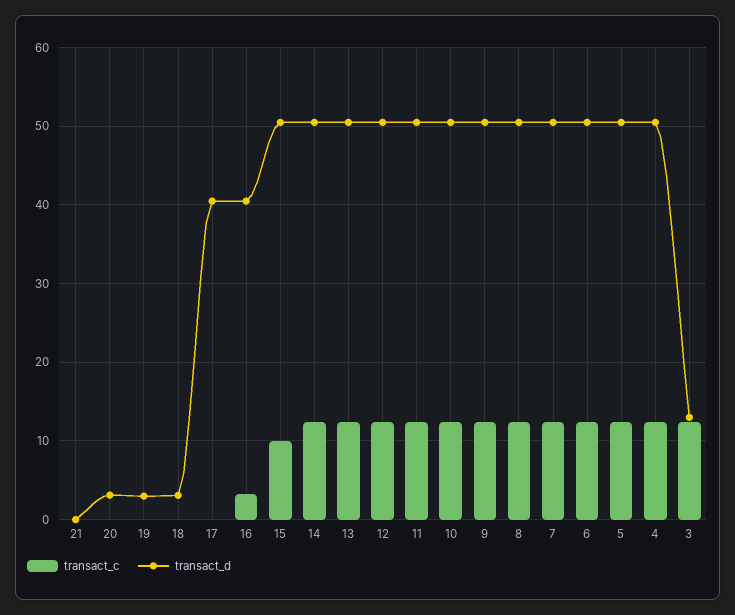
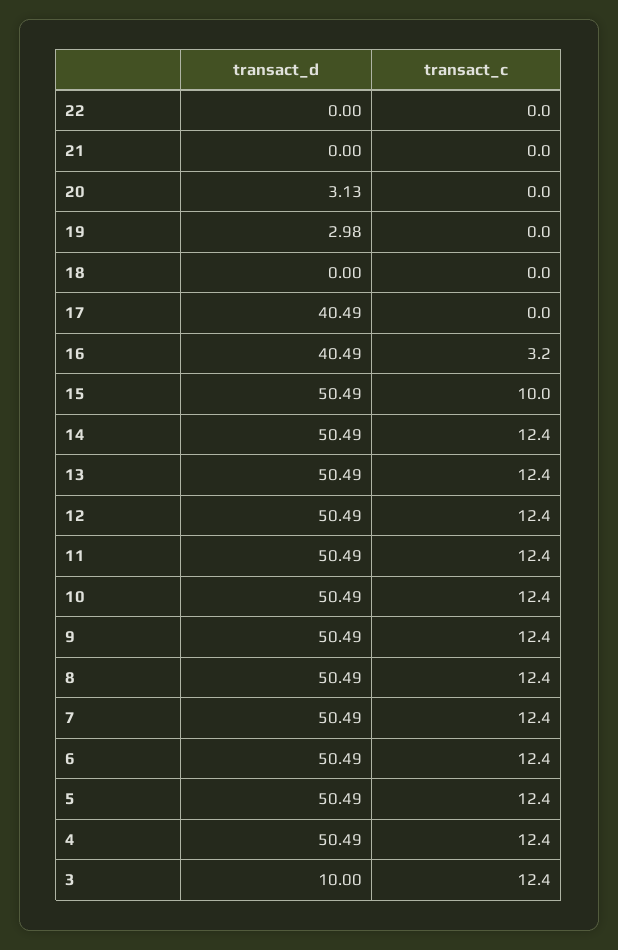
  {
    "transact_c": {
      "21": 0,
      "20": 0,
      "19": 0,
      "18": 0,
      "17": 0,
      "16": 3.2,
      "15": 10,
      "14": 12.4,
      "13": 12.4,
      "12": 12.4,
      "11": 12.4,
      "10": 12.4,
      "9": 12.4,
      "8": 12.4,
      "7": 12.4,
      "6": 12.4,
      "5": 12.4,
      "4": 12.4,
-     "3": 12.4
+     "3": 12.4,
+     "22": 0
    },
    "transact_d": {
      "21": 0,
      "20": 3.13,
      "19": 2.98,
-     "18": 3,
+     "18": 0,
      "17": 40.49,
      "16": 40.49,
      "15": 50.49,
      "14": 50.49,
      "13": 50.49,
      "12": 50.49,
      "11": 50.49,
      "10": 50.49,
      "9": 50.49,
      "8": 50.49,
      "7": 50.49,
      "6": 50.49,
      "5": 50.49,
      "4": 50.49,
-     "3": 13
+     "3": 10,
+     "22": 0
    }
  }

